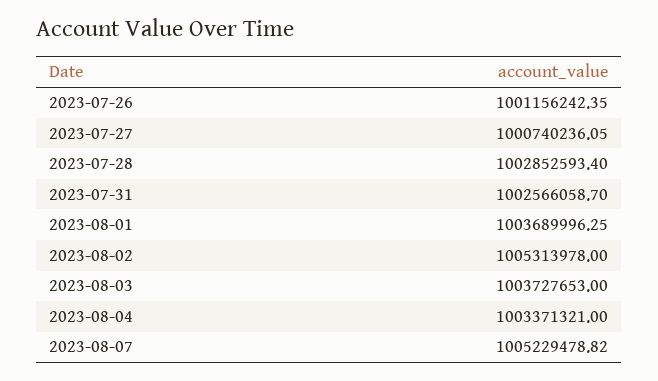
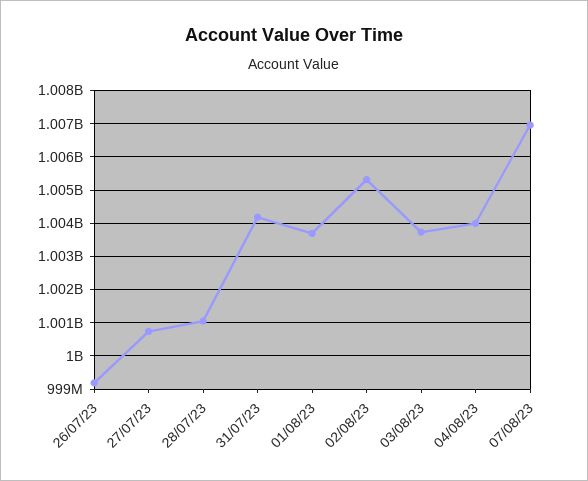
  {
-   "2023-07-26": 1001156242.35,
+   "2023-07-26": 999200000,
    "2023-07-27": 1000740236.05,
-   "2023-07-28": 1002852593.4,
+   "2023-07-28": 1001000000,
-   "2023-07-31": 1002566058.7,
+   "2023-07-31": 1004200000,
    "2023-08-01": 1003689996.25,
    "2023-08-02": 1005313978,
    "2023-08-03": 1003727653,
-   "2023-08-04": 1003371321,
+   "2023-08-04": 1004000000,
-   "2023-08-07": 1005229478.82
+   "2023-08-07": 1007000000
  }

